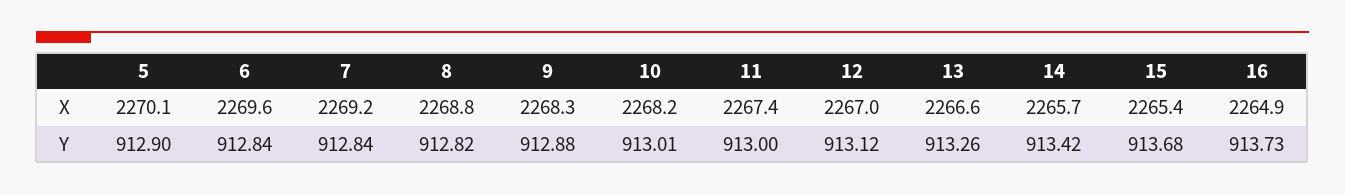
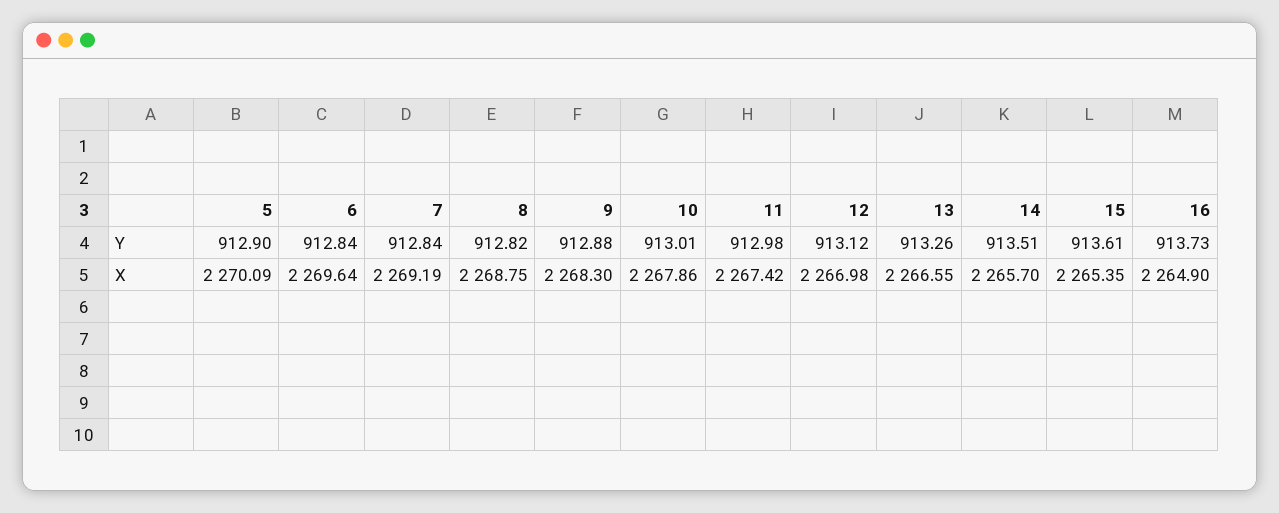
  {
    "5": {
      "X": 2270.09,
      "Y": 912.9
    },
    "6": {
      "X": 2269.64,
      "Y": 912.84
    },
    "7": {
      "X": 2269.19,
      "Y": 912.84
    },
    "8": {
      "X": 2268.75,
      "Y": 912.82
    },
    "9": {
      "X": 2268.3,
      "Y": 912.88
    },
    "10": {
-     "X": 2268.2,
+     "X": 2267.86,
      "Y": 913.01
    },
    "11": {
      "X": 2267.42,
-     "Y": 913
+     "Y": 912.98
    },
    "12": {
      "X": 2266.98,
      "Y": 913.12
    },
    "13": {
      "X": 2266.55,
      "Y": 913.26
    },
    "14": {
      "X": 2265.7,
-     "Y": 913.42
+     "Y": 913.51
    },
    "15": {
      "X": 2265.35,
-     "Y": 913.68
+     "Y": 913.61
    },
    "16": {
      "X": 2264.9,
      "Y": 913.73
    }
  }

